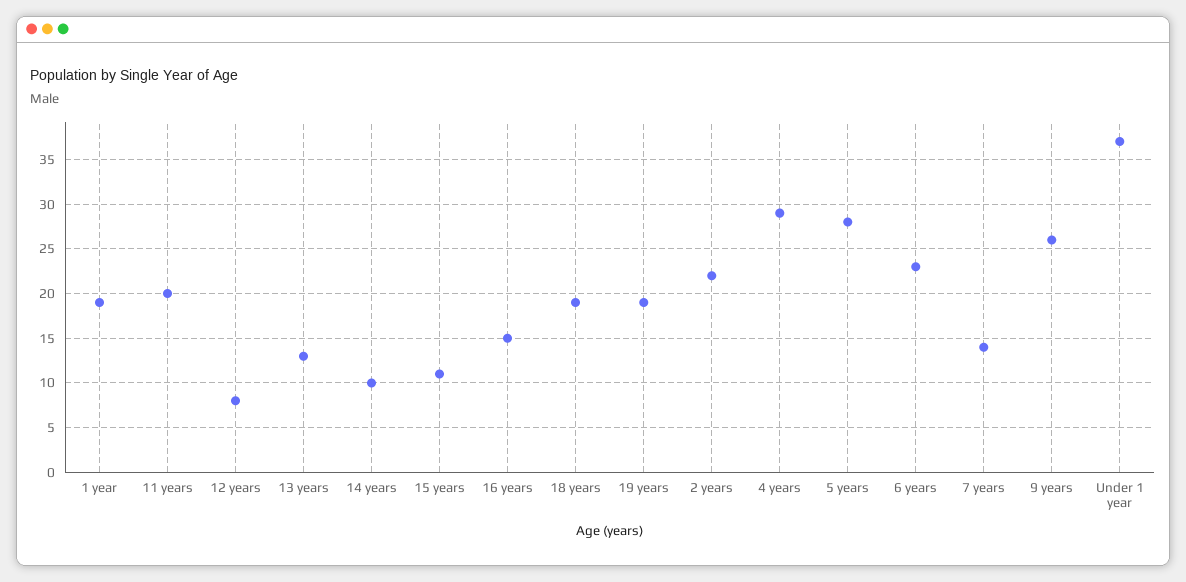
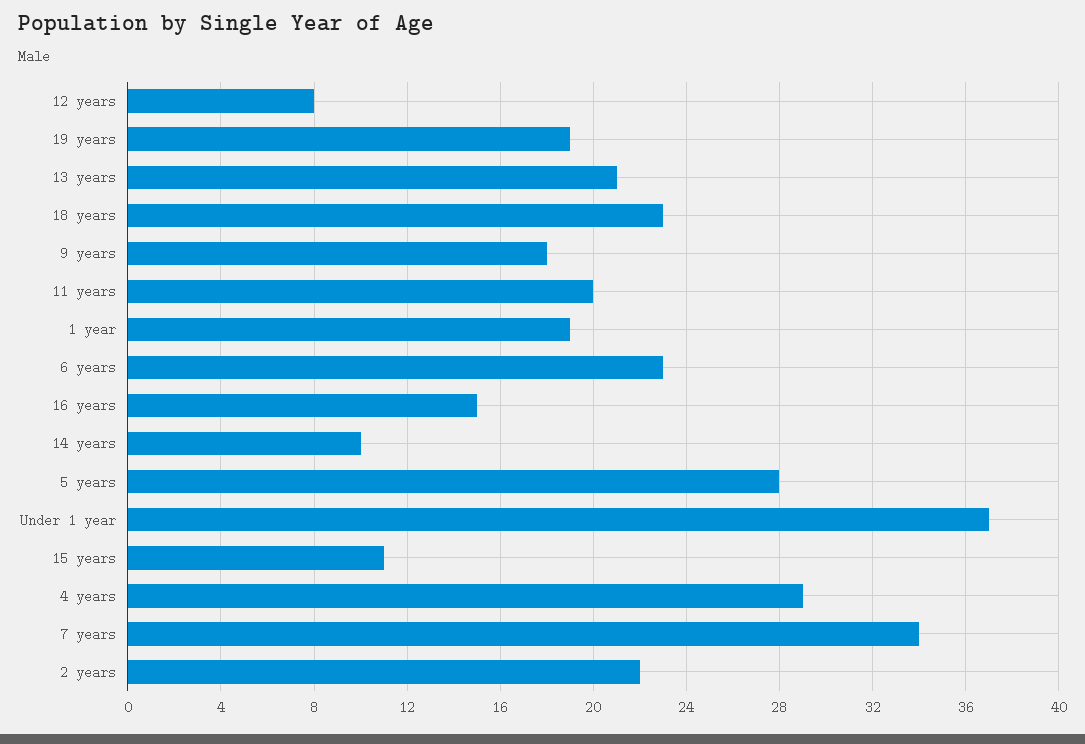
  {
    "1 year": 19,
    "11 years": 20,
    "12 years": 8,
-   "13 years": 13,
+   "13 years": 21,
    "14 years": 10,
    "15 years": 11,
    "16 years": 15,
-   "18 years": 19,
+   "18 years": 23,
    "19 years": 19,
    "2 years": 22,
    "4 years": 29,
    "5 years": 28,
    "6 years": 23,
-   "7 years": 14,
+   "7 years": 34,
-   "9 years": 26,
+   "9 years": 18,
    "Under 1 year": 37
  }

